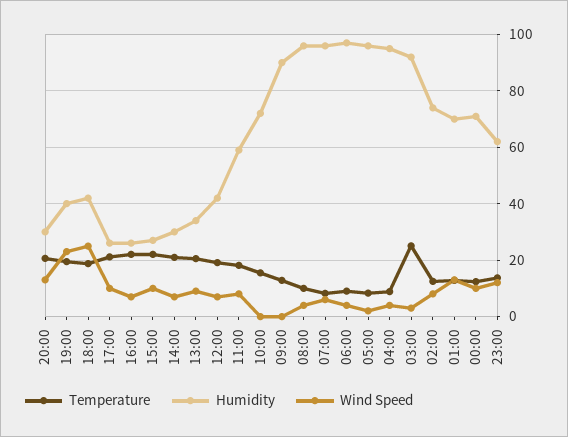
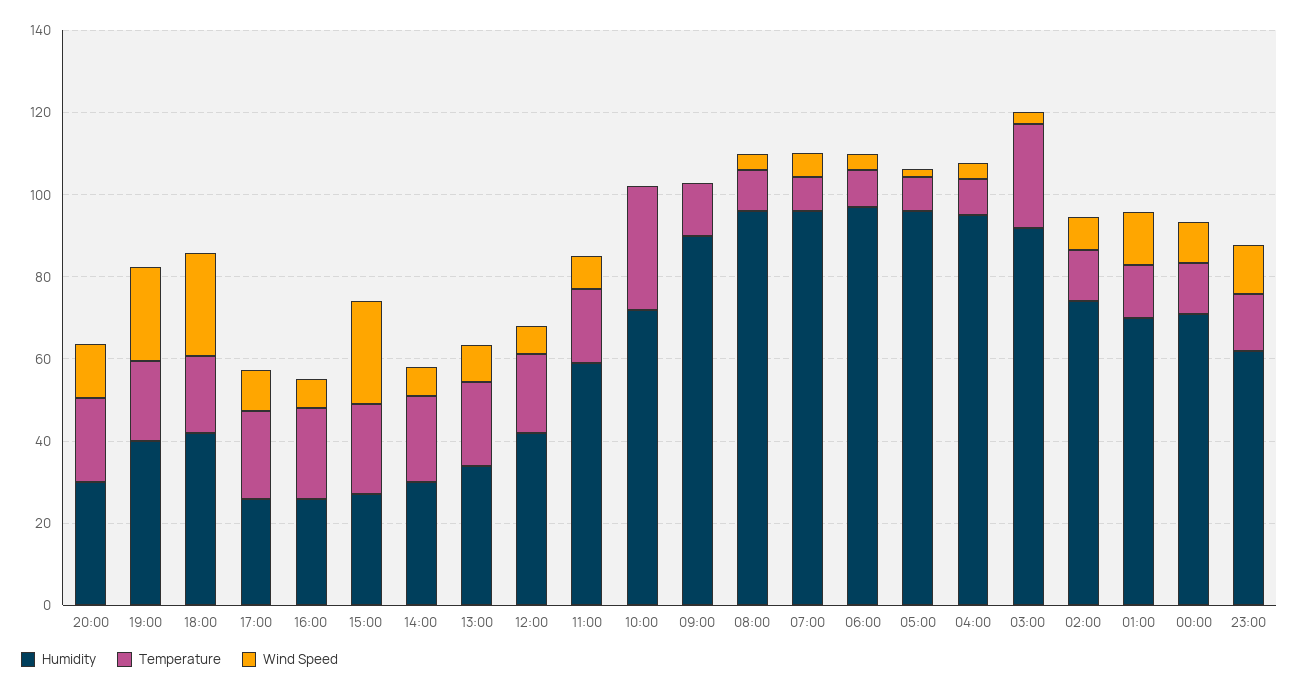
  {
    "Temperature": {
      "20:00": 20,
      "19:00": 20,
      "18:00": 20,
      "17:00": 20,
      "16:00": 22.5,
      "15:00": 22.5,
      "14:00": 20,
      "13:00": 20,
      "12:00": 20,
      "11:00": 17.5,
-     "10:00": 15,
+     "10:00": 30,
      "09:00": 12.5,
      "08:00": 10,
      "07:00": 7.5,
      "06:00": 10,
      "05:00": 7.5,
      "04:00": 10,
      "03:00": 25,
      "02:00": 12.5,
      "01:00": 12.5,
      "00:00": 12.5,
      "23:00": 12.5
    },
    "Humidity": {
      "20:00": 30,
      "19:00": 40,
      "18:00": 42.5,
      "17:00": 25,
      "16:00": 25,
      "15:00": 27.5,
      "14:00": 30,
      "13:00": 35,
      "12:00": 42.5,
      "11:00": 60,
      "10:00": 72.5,
      "09:00": 90,
      "08:00": 95,
      "07:00": 95,
      "06:00": 97.5,
      "05:00": 95,
      "04:00": 95,
      "03:00": 92.5,
      "02:00": 75,
      "01:00": 70,
      "00:00": 70,
      "23:00": 62.5
    },
    "Wind Speed": {
      "20:00": 12.5,
      "19:00": 22.5,
      "18:00": 25,
      "17:00": 10,
      "16:00": 7.5,
-     "15:00": 10,
+     "15:00": 25,
      "14:00": 7.5,
      "13:00": 10,
      "12:00": 7.5,
      "11:00": 7.5,
      "10:00": 0,
      "09:00": 0,
      "08:00": 5,
      "07:00": 5,
      "06:00": 5,
      "05:00": 2.5,
      "04:00": 5,
      "03:00": 2.5,
      "02:00": 7.5,
      "01:00": 12.5,
      "00:00": 10,
      "23:00": 12.5
    }
  }

